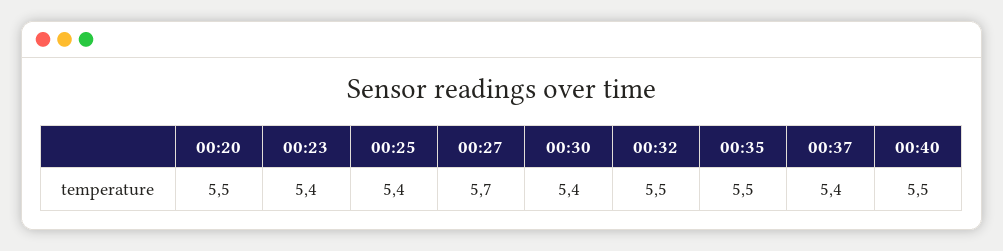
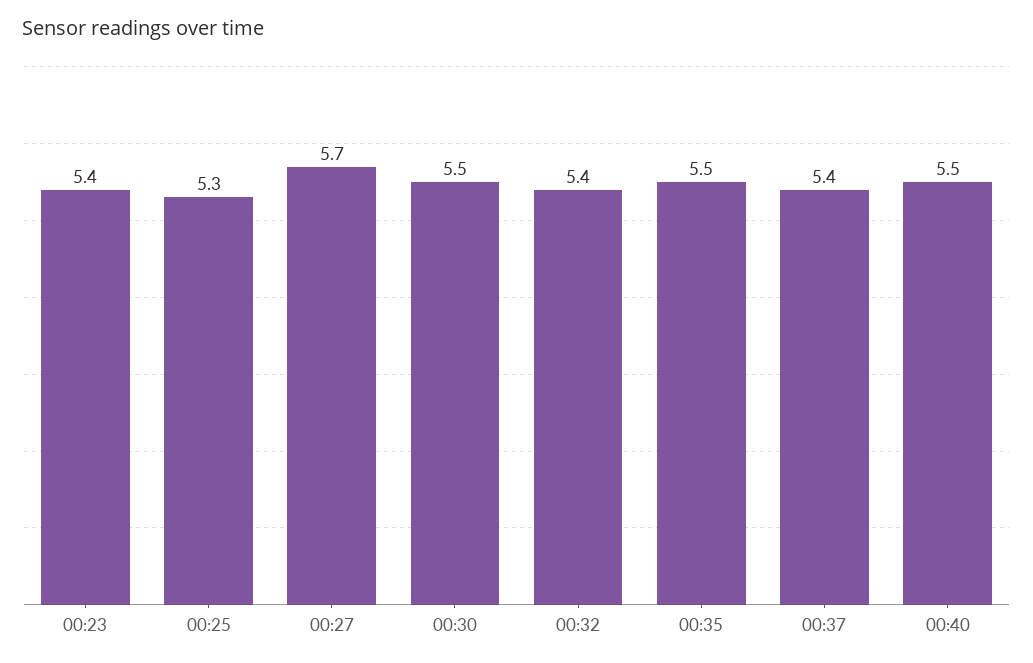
  {
-   "00:20": 5.5,
    "00:23": 5.4,
-   "00:25": 5.4,
+   "00:25": 5.3,
    "00:27": 5.7,
-   "00:30": 5.4,
+   "00:30": 5.5,
-   "00:32": 5.5,
+   "00:32": 5.4,
    "00:35": 5.5,
    "00:37": 5.4,
    "00:40": 5.5
  }

